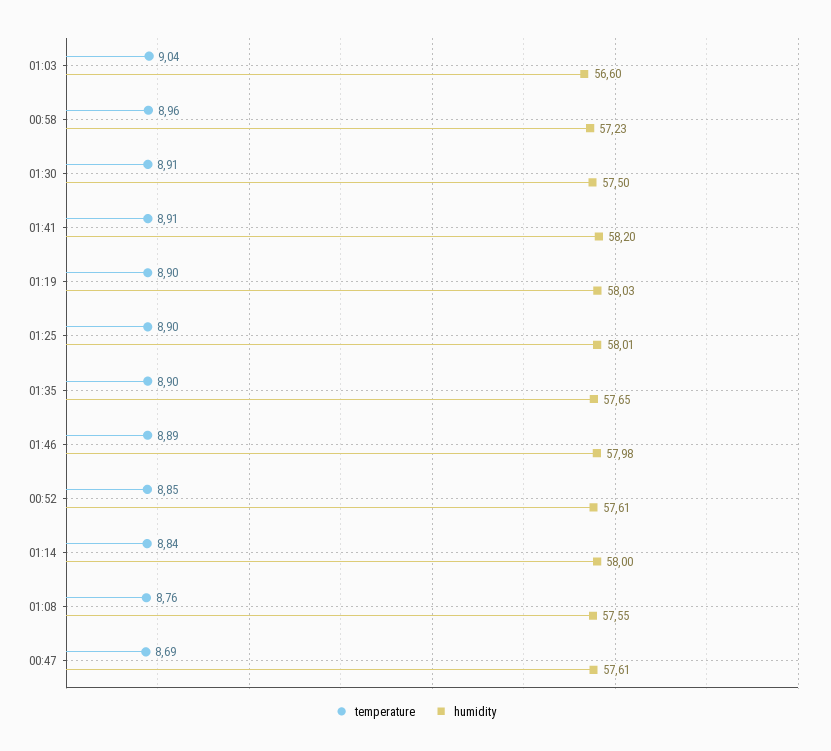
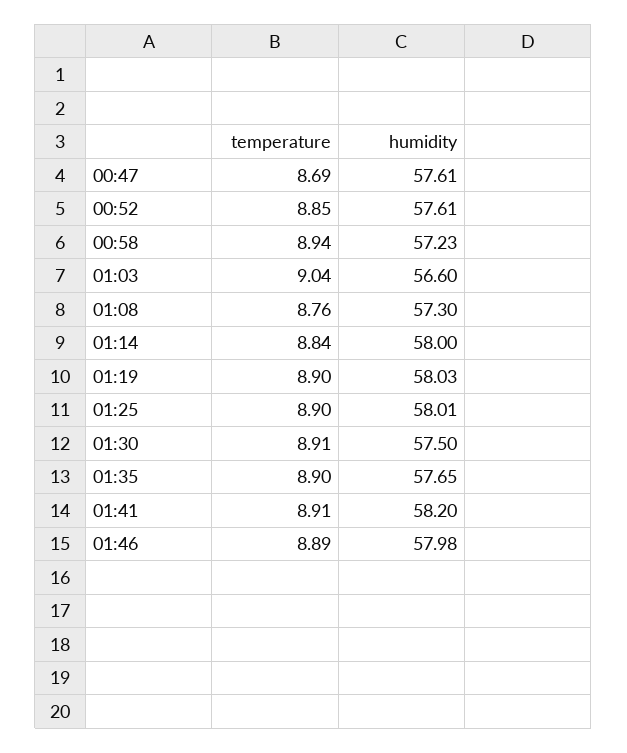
  {
    "temperature": {
      "01:03": 9.04,
-     "00:58": 8.96,
+     "00:58": 8.94,
      "01:30": 8.91,
      "01:41": 8.91,
      "01:19": 8.9,
      "01:25": 8.9,
      "01:35": 8.9,
      "01:46": 8.89,
      "00:52": 8.85,
      "01:14": 8.84,
      "01:08": 8.76,
      "00:47": 8.69
    },
    "humidity": {
      "01:03": 56.6,
      "00:58": 57.23,
      "01:30": 57.5,
      "01:41": 58.2,
      "01:19": 58.03,
      "01:25": 58.01,
      "01:35": 57.65,
      "01:46": 57.98,
      "00:52": 57.61,
      "01:14": 58,
-     "01:08": 57.55,
+     "01:08": 57.3,
      "00:47": 57.61
    }
  }

